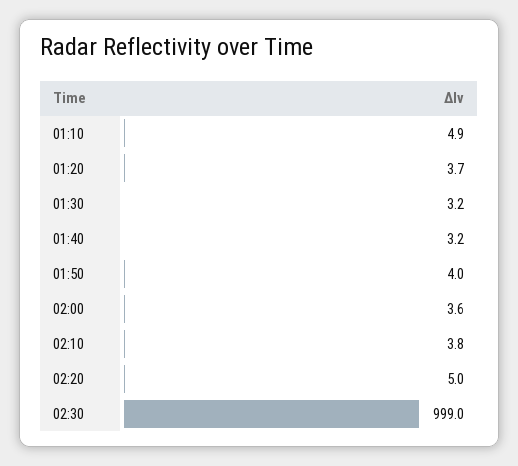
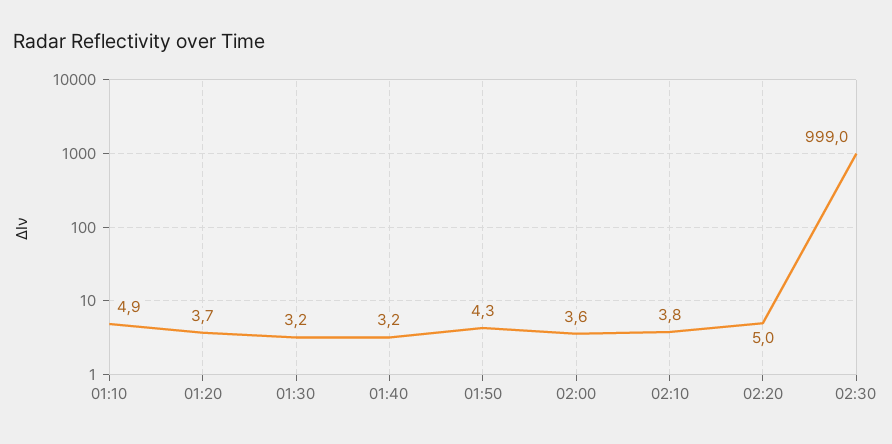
  {
    "01:10": 4.9,
    "01:20": 3.7,
    "01:30": 3.2,
    "01:40": 3.2,
-   "01:50": 4,
+   "01:50": 4.3,
    "02:00": 3.6,
    "02:10": 3.8,
    "02:20": 5,
    "02:30": 999
  }

